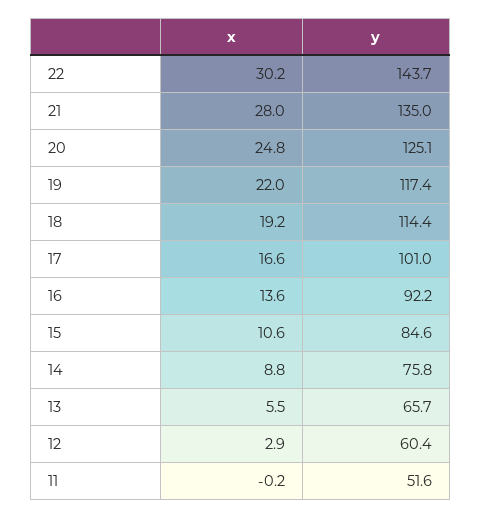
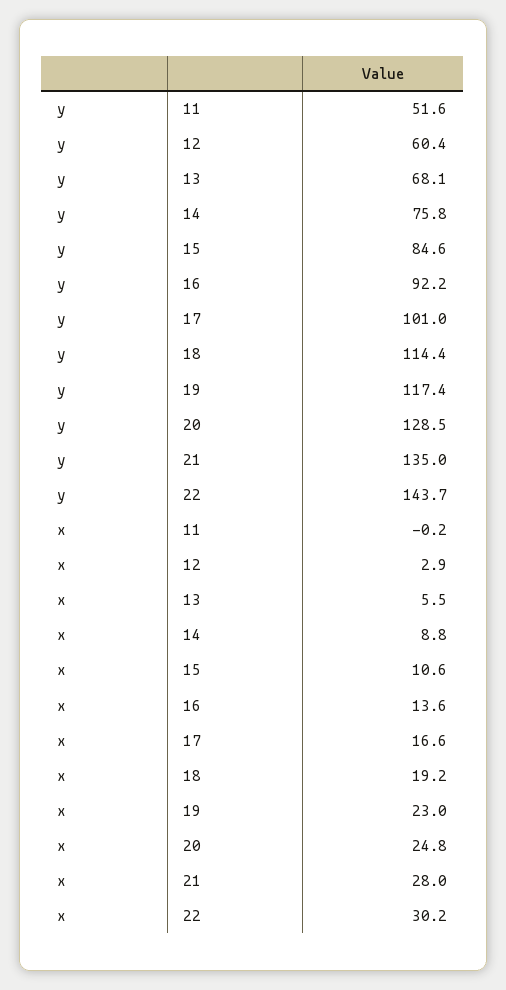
  {
    "x": {
      "22": 30.2,
      "21": 28,
      "20": 24.8,
-     "19": 22,
+     "19": 23,
      "18": 19.2,
      "17": 16.6,
      "16": 13.6,
      "15": 10.6,
      "14": 8.8,
      "13": 5.5,
      "12": 2.9,
      "11": -0.2
    },
    "y": {
      "22": 143.7,
      "21": 135,
-     "20": 125.1,
+     "20": 128.5,
      "19": 117.4,
      "18": 114.4,
      "17": 101,
      "16": 92.2,
      "15": 84.6,
      "14": 75.8,
-     "13": 65.7,
+     "13": 68.1,
      "12": 60.4,
      "11": 51.6
    }
  }

